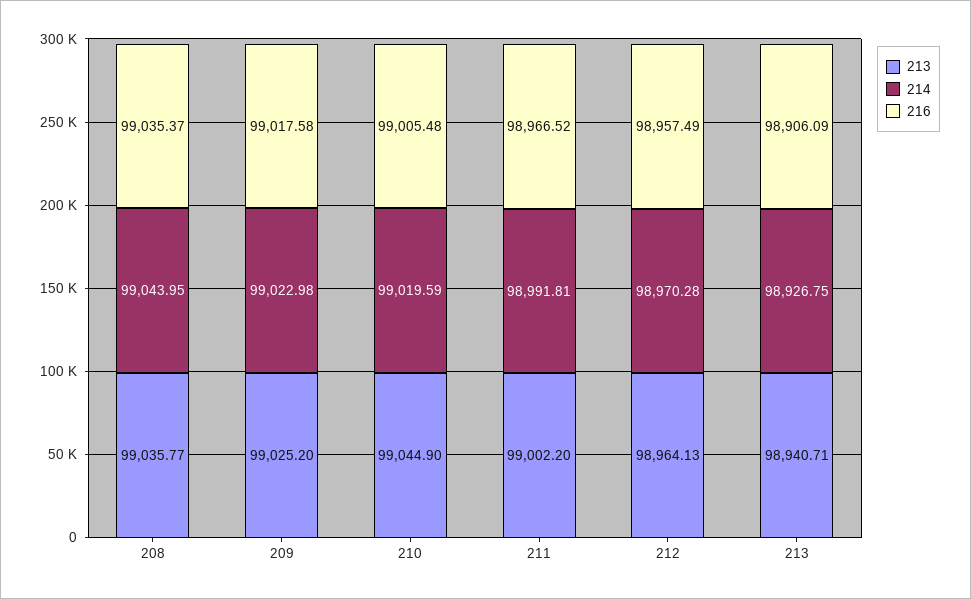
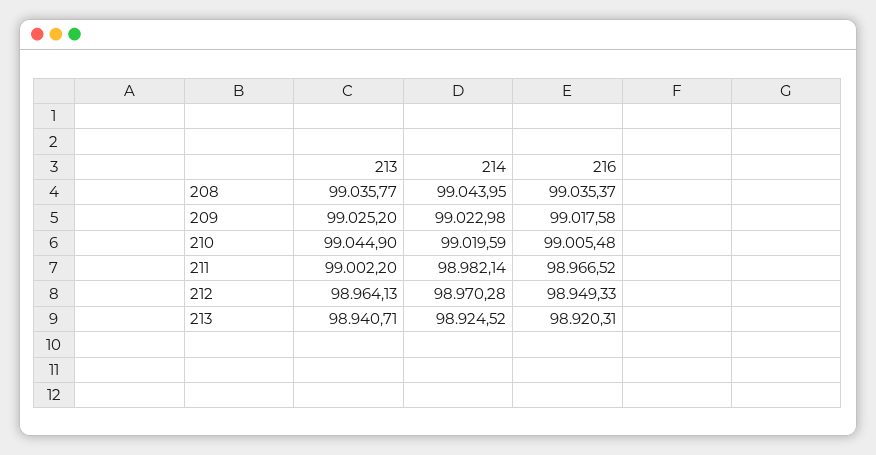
  {
    "213": {
      "208": 99035.77,
      "209": 99025.2,
      "210": 99044.9,
      "211": 99002.2,
      "212": 98964.13,
      "213": 98940.71
    },
    "214": {
      "208": 99043.95,
      "209": 99022.98,
      "210": 99019.59,
-     "211": 98991.81,
+     "211": 98982.14,
      "212": 98970.28,
-     "213": 98926.75
+     "213": 98924.52
    },
    "216": {
      "208": 99035.37,
      "209": 99017.58,
      "210": 99005.48,
      "211": 98966.52,
-     "212": 98957.49,
+     "212": 98949.33,
-     "213": 98906.09
+     "213": 98920.31
    }
  }

